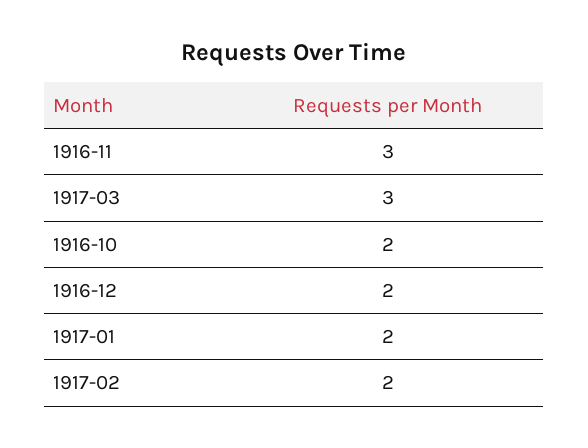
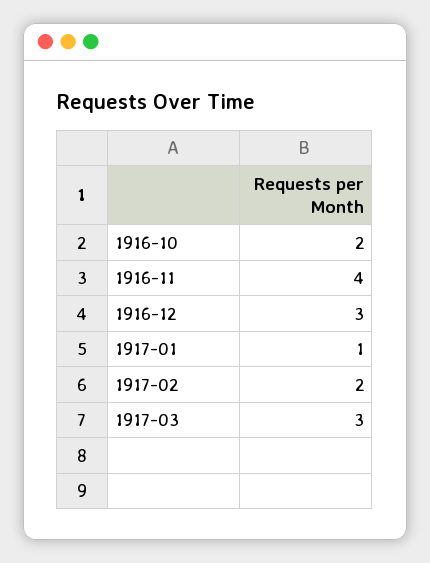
  {
-   "1916-11": 3,
+   "1916-11": 4,
    "1917-03": 3,
    "1916-10": 2,
-   "1916-12": 2,
+   "1916-12": 3,
-   "1917-01": 2,
+   "1917-01": 1,
    "1917-02": 2
  }

